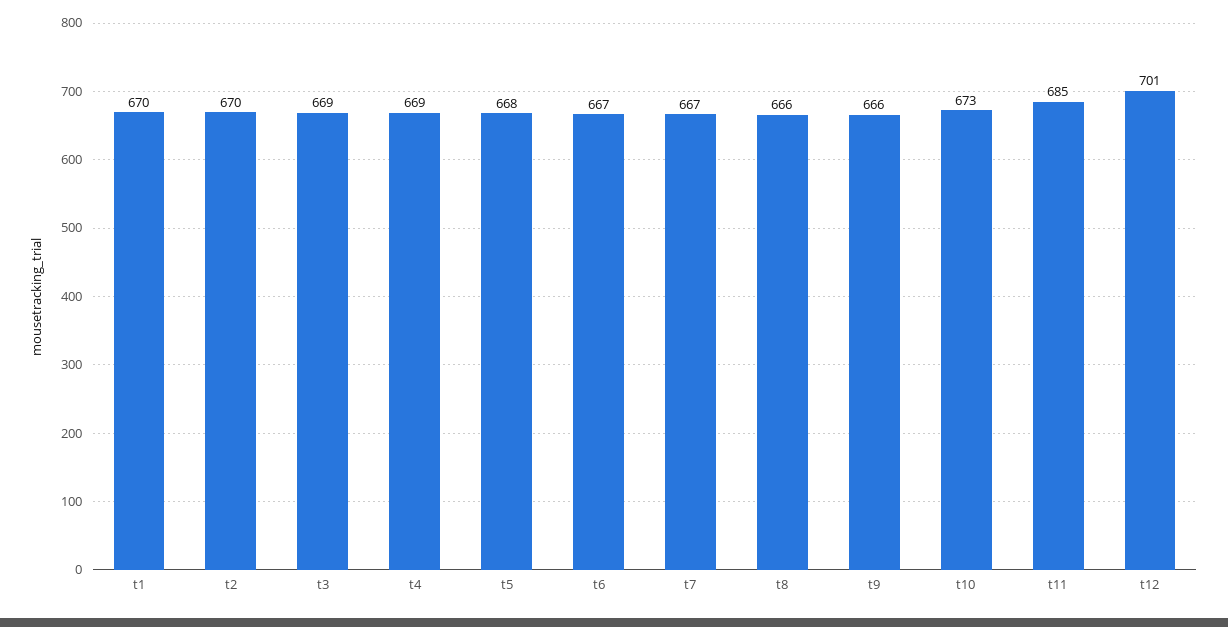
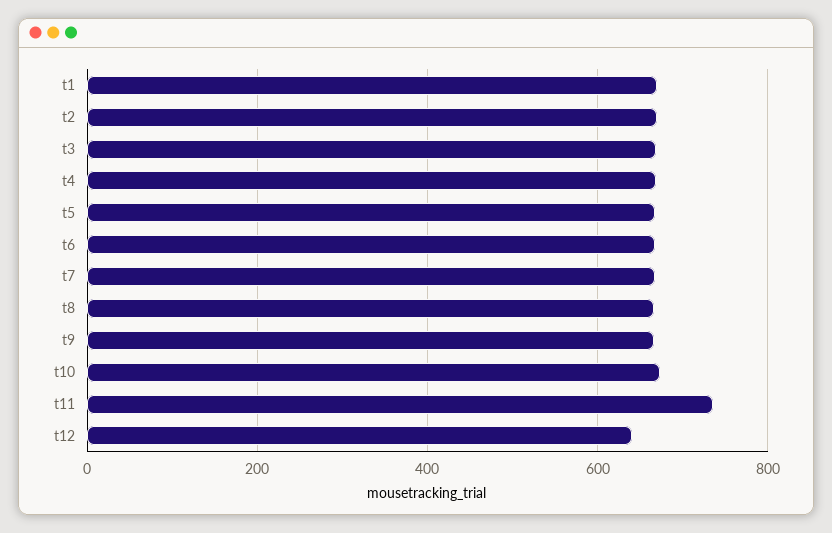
  {
    "t1": 670,
    "t2": 670,
    "t3": 669,
    "t4": 669,
    "t5": 668,
    "t6": 667,
    "t7": 667,
    "t8": 666,
    "t9": 666,
    "t10": 673,
-   "t11": 685,
+   "t11": 740,
-   "t12": 701
+   "t12": 640
  }

